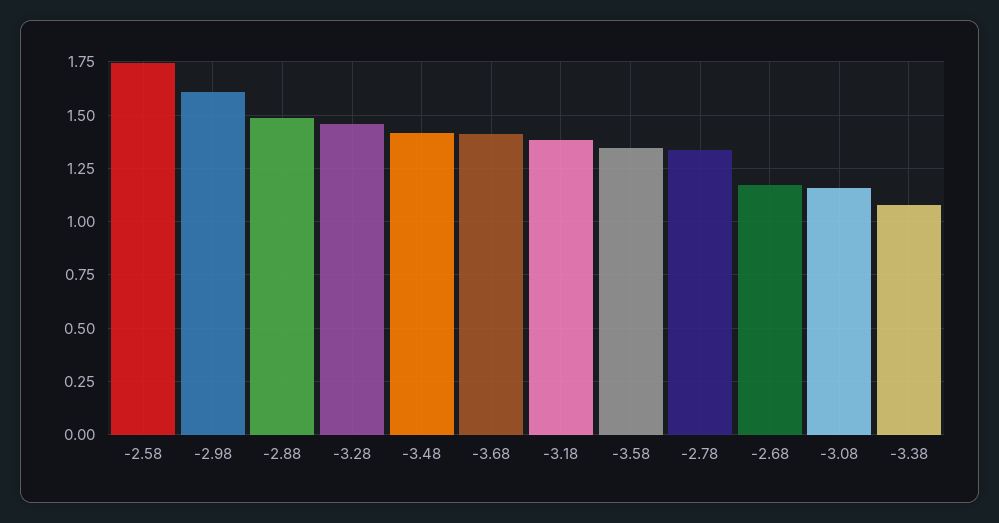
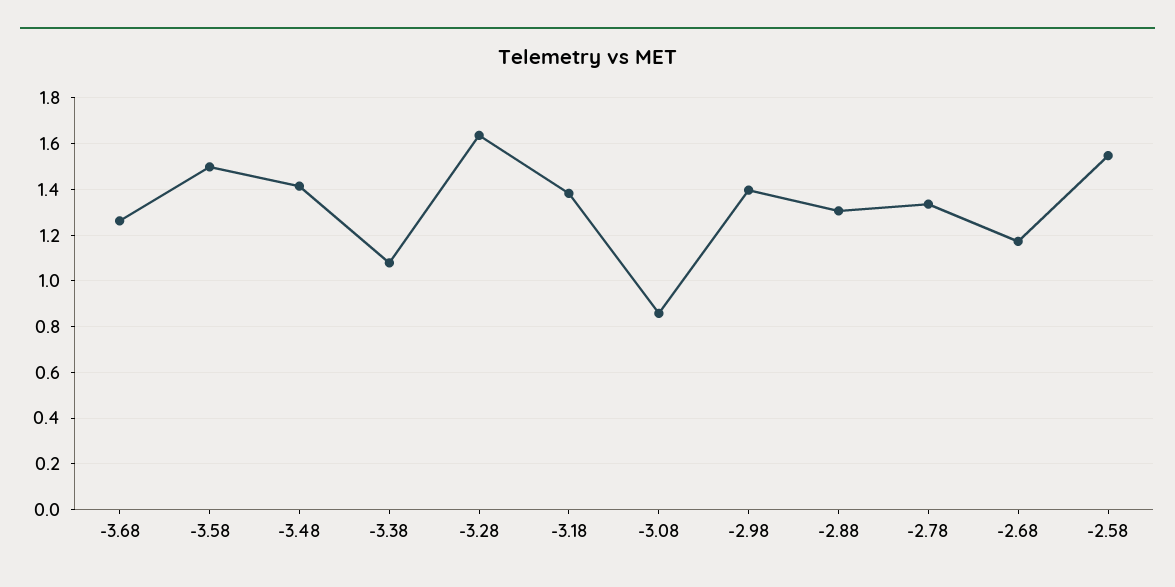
  {
-   "-2.58": 1.75,
+   "-2.58": 1.55,
-   "-2.98": 1.6,
+   "-2.98": 1.4,
-   "-2.88": 1.5,
+   "-2.88": 1.3,
-   "-3.28": 1.45,
+   "-3.28": 1.65,
    "-3.48": 1.4,
-   "-3.68": 1.4,
+   "-3.68": 1.25,
    "-3.18": 1.4,
-   "-3.58": 1.35,
+   "-3.58": 1.5,
    "-2.78": 1.35,
    "-2.68": 1.15,
-   "-3.08": 1.15,
+   "-3.08": 0.85,
    "-3.38": 1.1
  }

